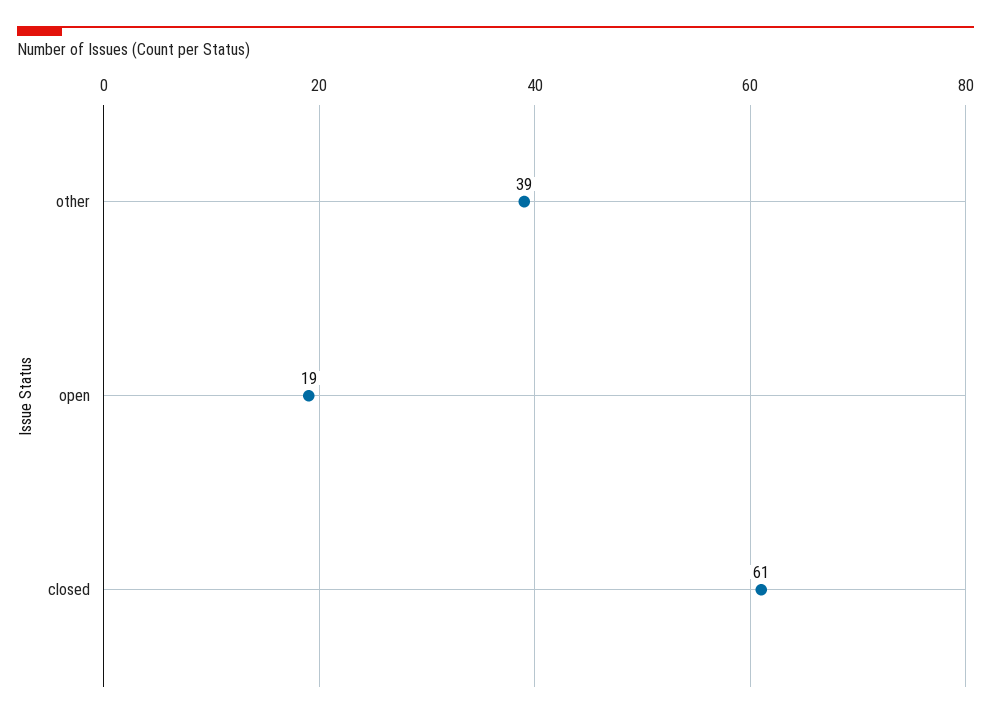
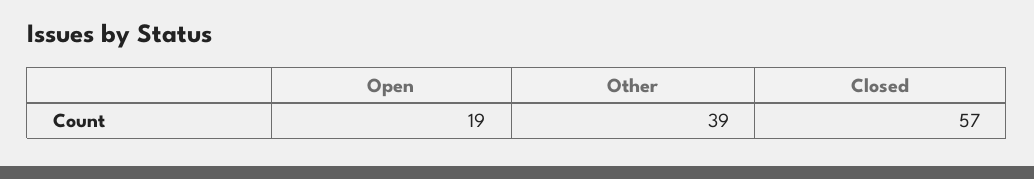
  {
    "other": 39,
    "open": 19,
-   "closed": 61
+   "closed": 57
  }

